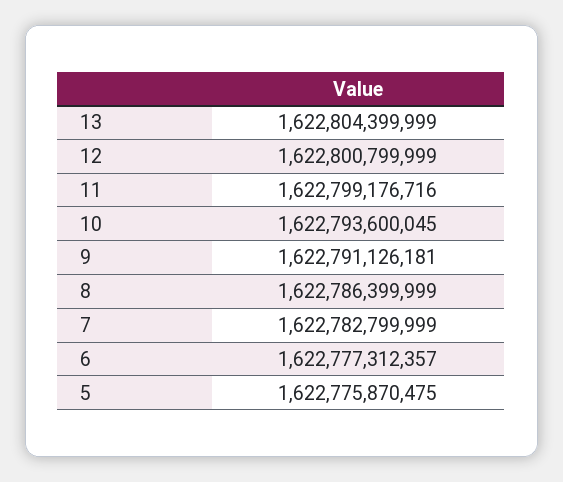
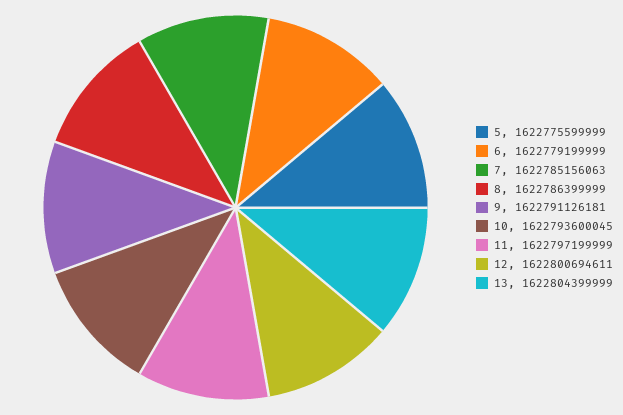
  {
    "13": 1622804399999,
-   "12": 1622800799999,
+   "12": 1622800694611,
-   "11": 1622799176716,
+   "11": 1622797199999,
    "10": 1622793600045,
    "9": 1622791126181,
    "8": 1622786399999,
-   "7": 1622782799999,
+   "7": 1622785156063,
-   "6": 1622777312357,
+   "6": 1622779199999,
-   "5": 1622775870475
+   "5": 1622775599999
  }

